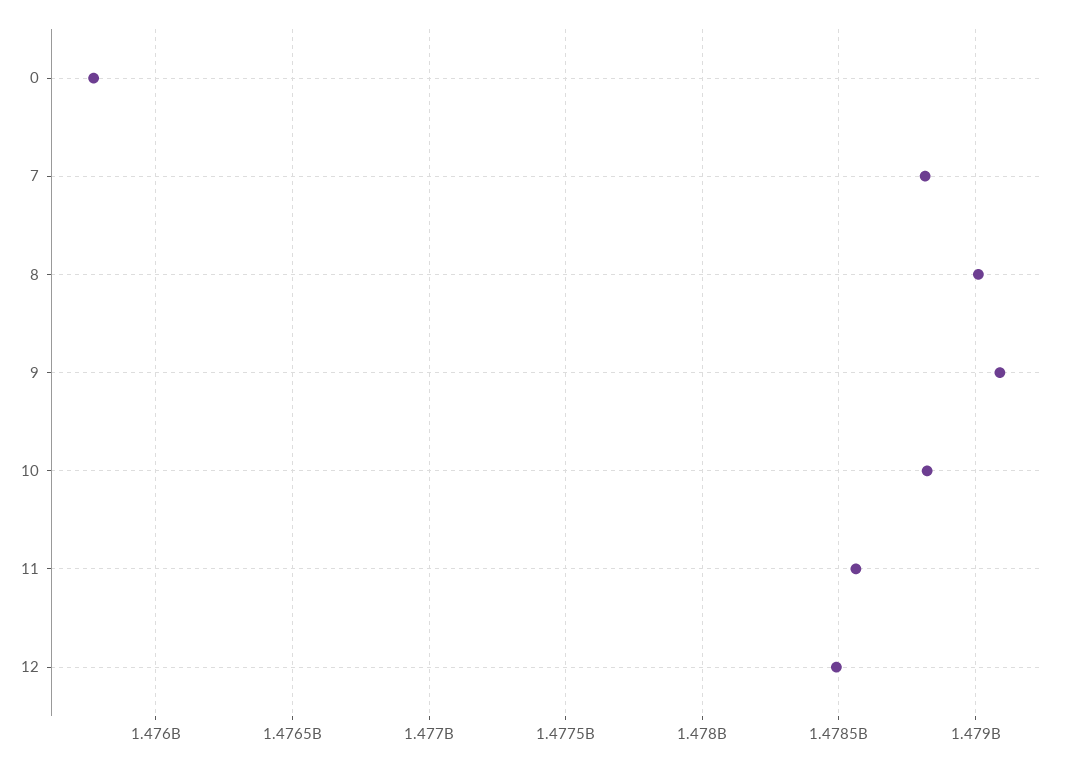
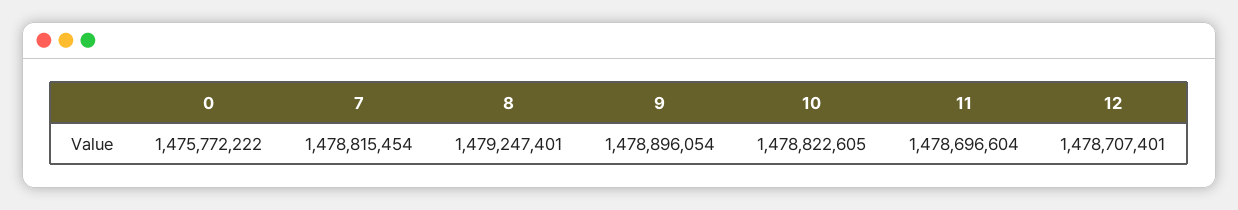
  {
    "0": 1475772222,
    "7": 1478815454,
-   "8": 1479000000,
+   "8": 1479247401,
-   "9": 1479100000,
+   "9": 1478896054,
    "10": 1478822605,
-   "11": 1478550000,
+   "11": 1478696604,
-   "12": 1478500000
+   "12": 1478707401
  }

